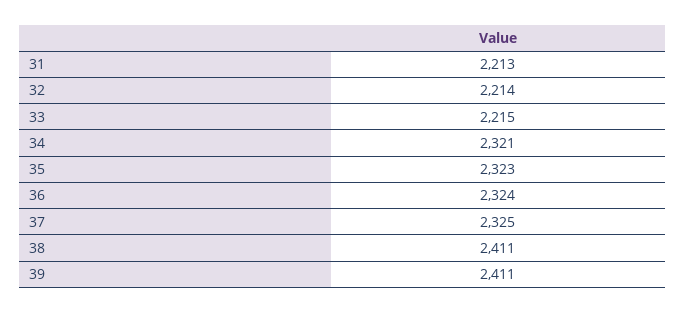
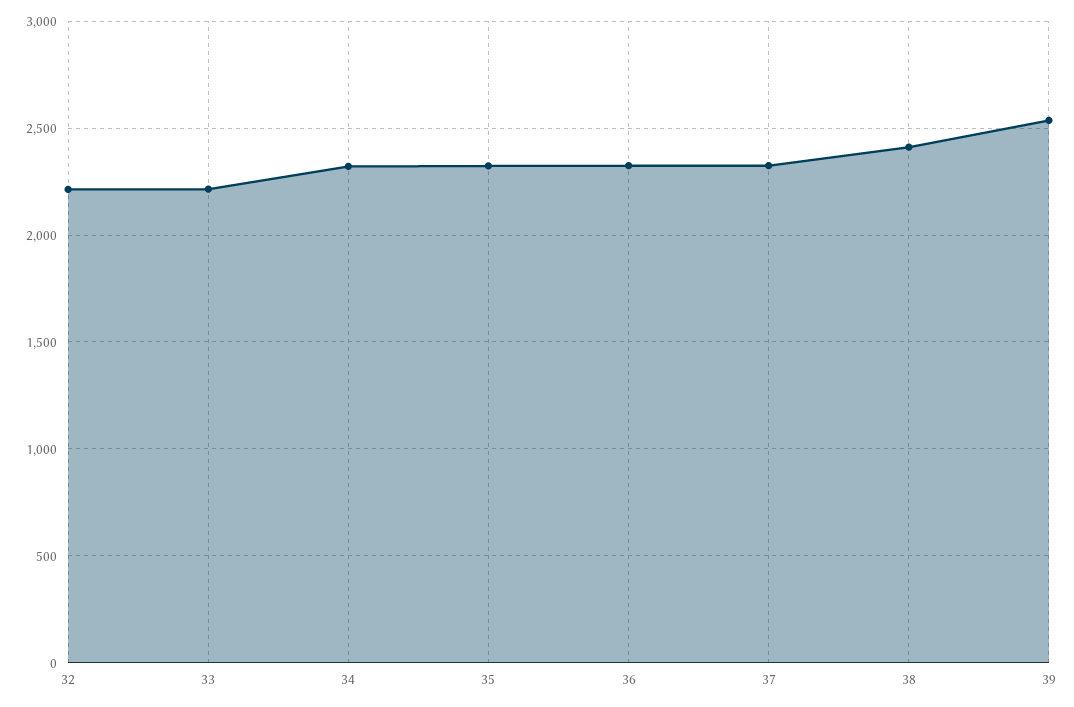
  {
-   "31": 2213,
    "32": 2214,
    "33": 2215,
    "34": 2321,
    "35": 2323,
    "36": 2324,
    "37": 2325,
    "38": 2411,
-   "39": 2411
+   "39": 2550
  }

